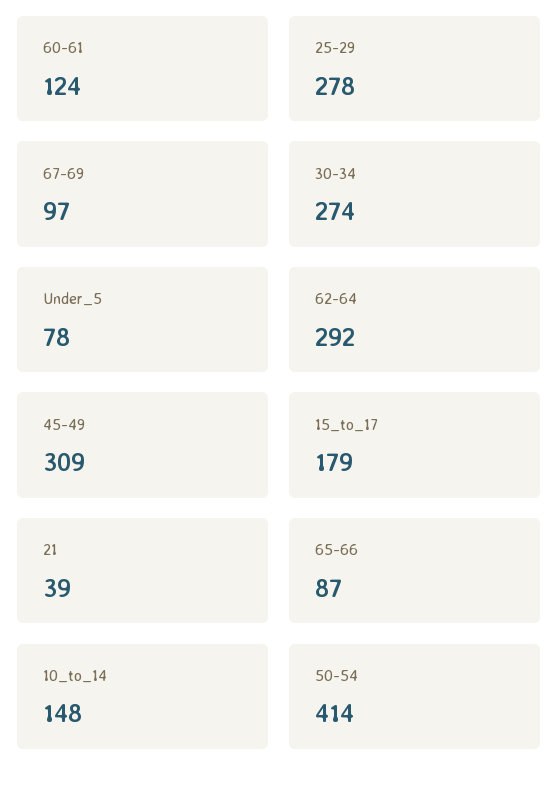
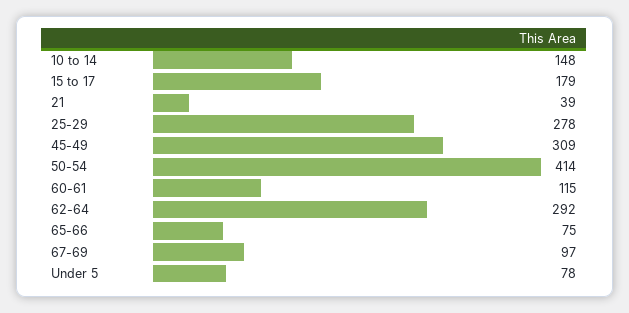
  {
-   "60-61": 124,
+   "60-61": 115,
    "25-29": 278,
    "67-69": 97,
-   "30-34": 274,
    "Under_5": 78,
    "62-64": 292,
    "45-49": 309,
    "15_to_17": 179,
    "21": 39,
-   "65-66": 87,
+   "65-66": 75,
    "10_to_14": 148,
    "50-54": 414
  }

